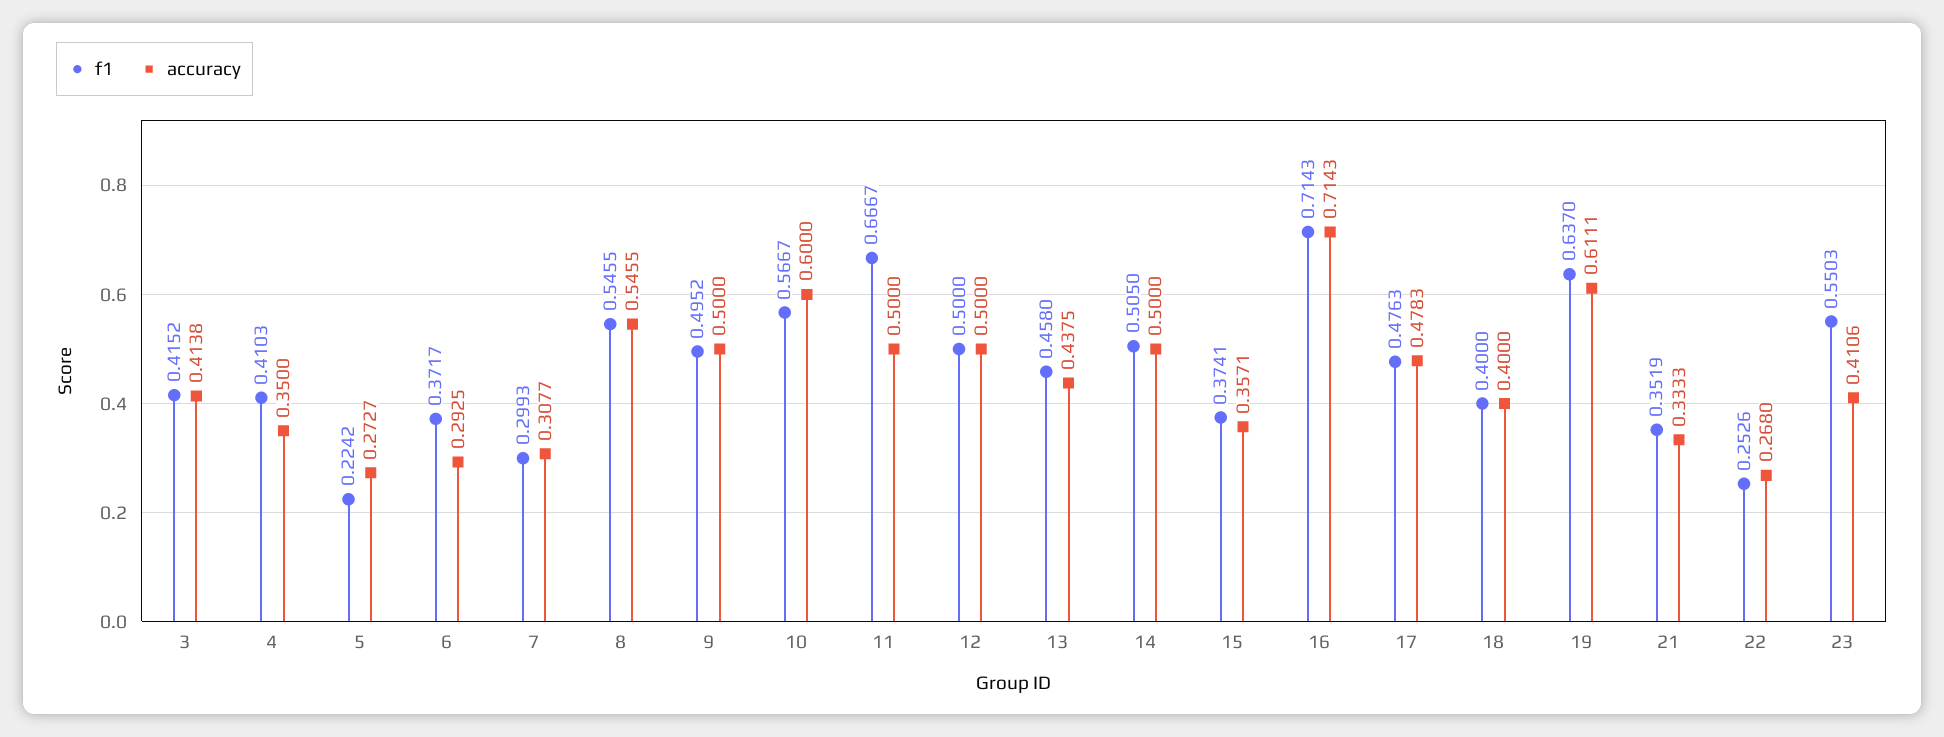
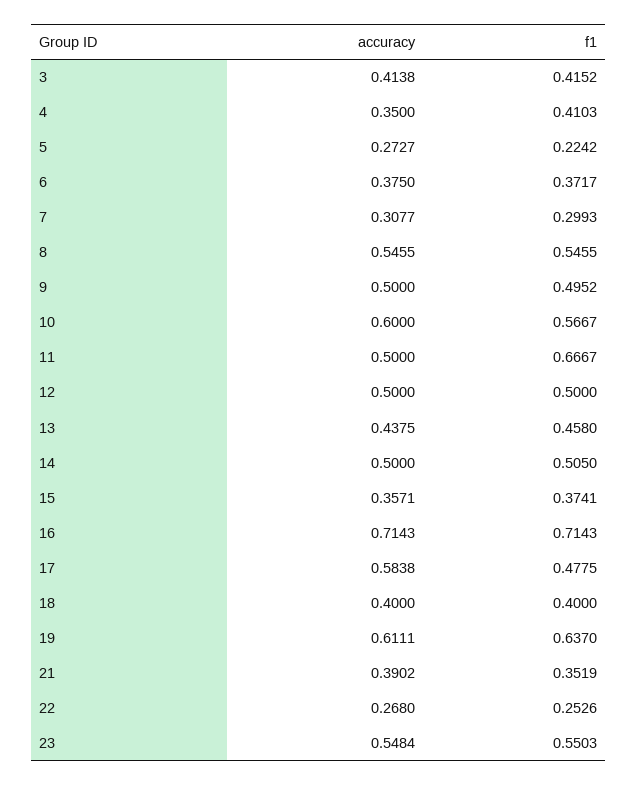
  {
    "f1": {
      "3": 0.4152,
      "4": 0.4103,
      "5": 0.2242,
      "6": 0.3717,
      "7": 0.2993,
      "8": 0.5455,
      "9": 0.4952,
      "10": 0.5667,
      "11": 0.6667,
      "12": 0.5,
      "13": 0.458,
      "14": 0.505,
      "15": 0.3741,
      "16": 0.7143,
-     "17": 0.4763,
+     "17": 0.4775,
      "18": 0.4,
      "19": 0.637,
      "21": 0.3519,
      "22": 0.2526,
      "23": 0.5503
    },
    "accuracy": {
      "3": 0.4138,
      "4": 0.35,
      "5": 0.2727,
-     "6": 0.2925,
+     "6": 0.375,
      "7": 0.3077,
      "8": 0.5455,
      "9": 0.5,
      "10": 0.6,
      "11": 0.5,
      "12": 0.5,
      "13": 0.4375,
      "14": 0.5,
      "15": 0.3571,
      "16": 0.7143,
-     "17": 0.4783,
+     "17": 0.5838,
      "18": 0.4,
      "19": 0.6111,
-     "21": 0.3333,
+     "21": 0.3902,
      "22": 0.268,
-     "23": 0.4106
+     "23": 0.5484
    }
  }

